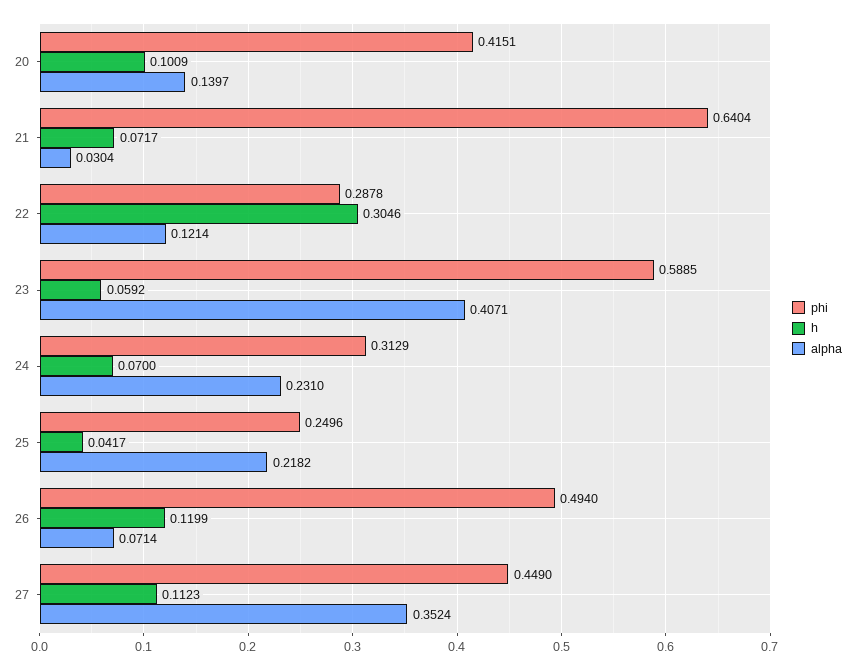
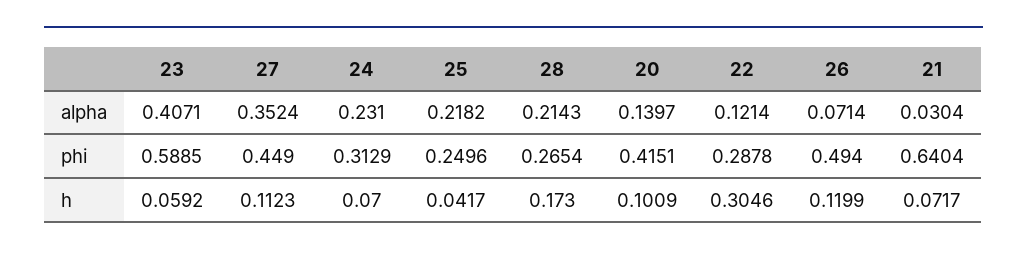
  {
    "phi": {
      "20": 0.4151,
      "21": 0.6404,
      "22": 0.2878,
      "23": 0.5885,
      "24": 0.3129,
      "25": 0.2496,
      "26": 0.494,
-     "27": 0.449
+     "27": 0.449,
+     "28": 0.2654
    },
    "h": {
      "20": 0.1009,
      "21": 0.0717,
      "22": 0.3046,
      "23": 0.0592,
      "24": 0.07,
      "25": 0.0417,
      "26": 0.1199,
-     "27": 0.1123
+     "27": 0.1123,
+     "28": 0.173
    },
    "alpha": {
      "20": 0.1397,
      "21": 0.0304,
      "22": 0.1214,
      "23": 0.4071,
      "24": 0.231,
      "25": 0.2182,
      "26": 0.0714,
-     "27": 0.3524
+     "27": 0.3524,
+     "28": 0.2143
    }
  }

